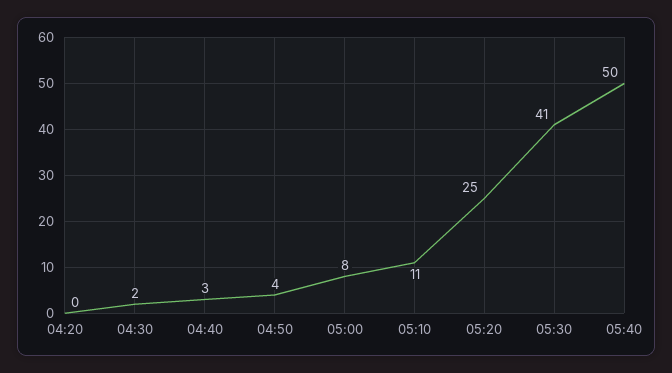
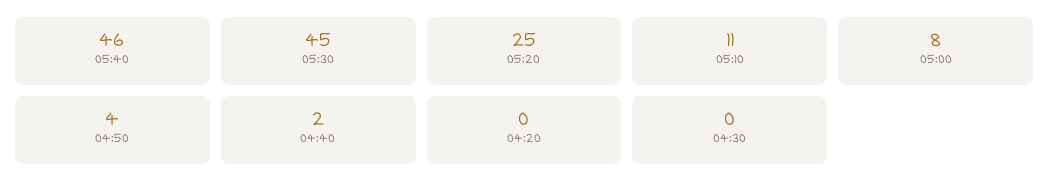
  {
    "04:20": 0,
-   "04:30": 2,
+   "04:30": 0,
-   "04:40": 3,
+   "04:40": 2,
    "04:50": 4,
    "05:00": 8,
    "05:10": 11,
    "05:20": 25,
-   "05:30": 41,
+   "05:30": 45,
-   "05:40": 50
+   "05:40": 46
  }

